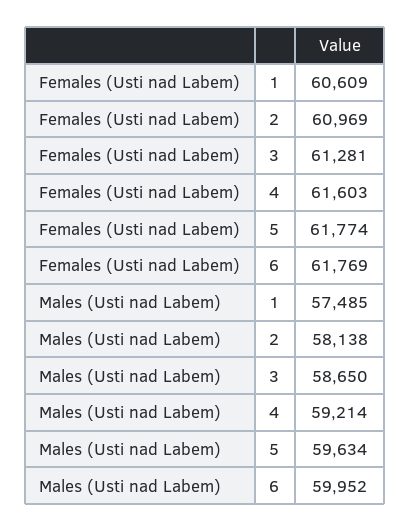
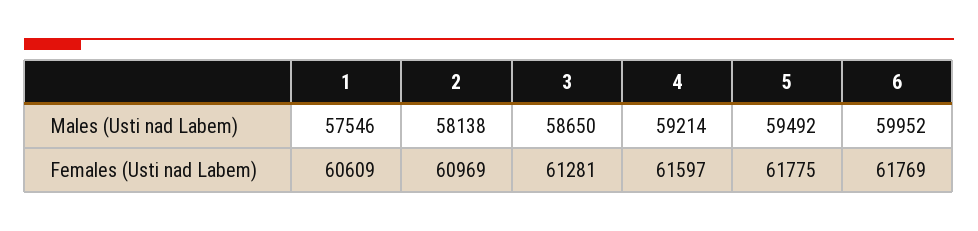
  {
    "Females (Usti nad Labem)": {
      "1": 60609,
      "2": 60969,
      "3": 61281,
-     "4": 61603,
+     "4": 61597,
-     "5": 61774,
+     "5": 61775,
      "6": 61769
    },
    "Males (Usti nad Labem)": {
-     "1": 57485,
+     "1": 57546,
      "2": 58138,
      "3": 58650,
      "4": 59214,
-     "5": 59634,
+     "5": 59492,
      "6": 59952
    }
  }

